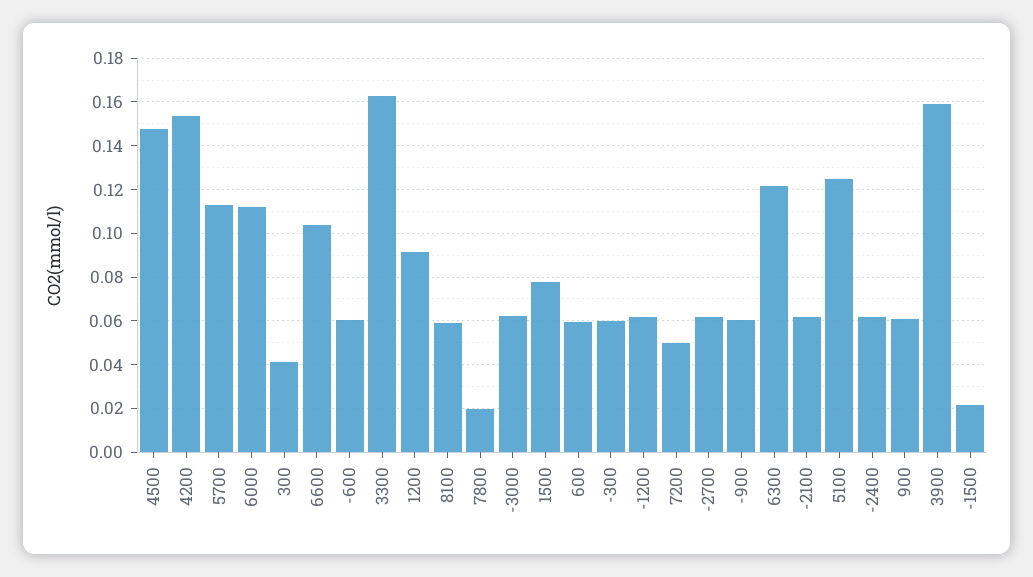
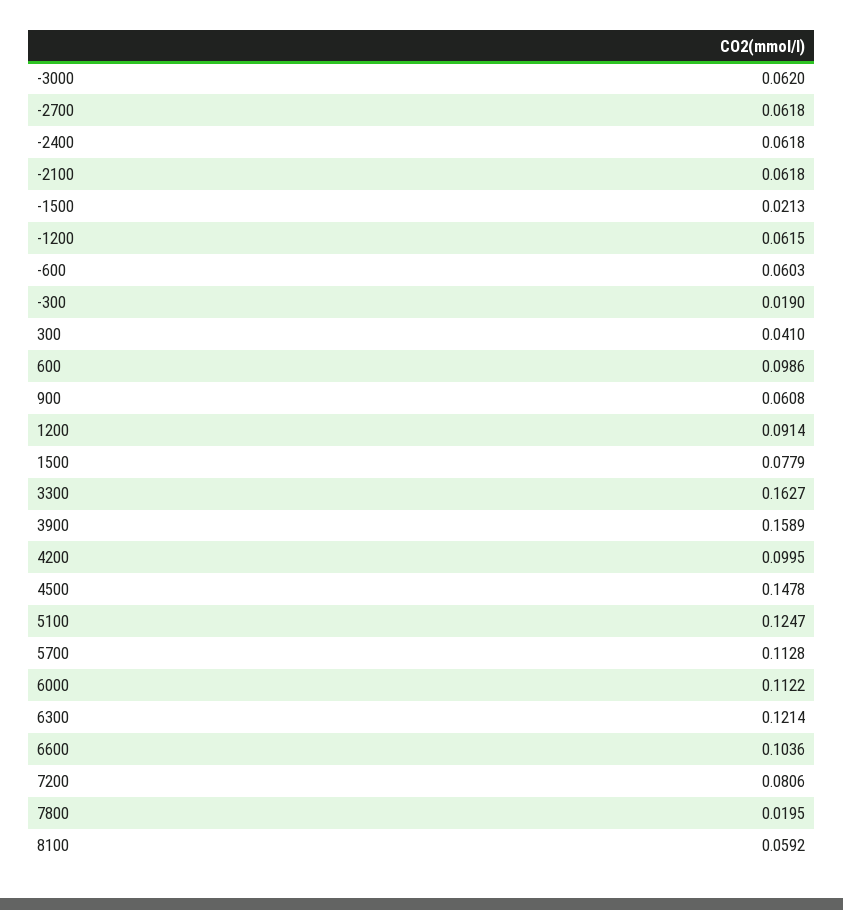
  {
    "4500": 0.1478,
-   "4200": 0.155,
+   "4200": 0.0995,
    "5700": 0.1128,
    "6000": 0.1122,
    "300": 0.041,
    "6600": 0.1036,
    "-600": 0.0603,
    "3300": 0.1627,
    "1200": 0.0914,
    "8100": 0.0592,
    "7800": 0.0195,
    "-3000": 0.062,
    "1500": 0.0779,
-   "600": 0.06,
+   "600": 0.0986,
-   "-300": 0.06,
+   "-300": 0.019,
    "-1200": 0.0615,
-   "7200": 0.05,
+   "7200": 0.0806,
    "-2700": 0.0618,
-   "-900": 0.06,
    "6300": 0.1214,
    "-2100": 0.0618,
    "5100": 0.1247,
    "-2400": 0.0618,
    "900": 0.0608,
    "3900": 0.1589,
    "-1500": 0.0213
  }

